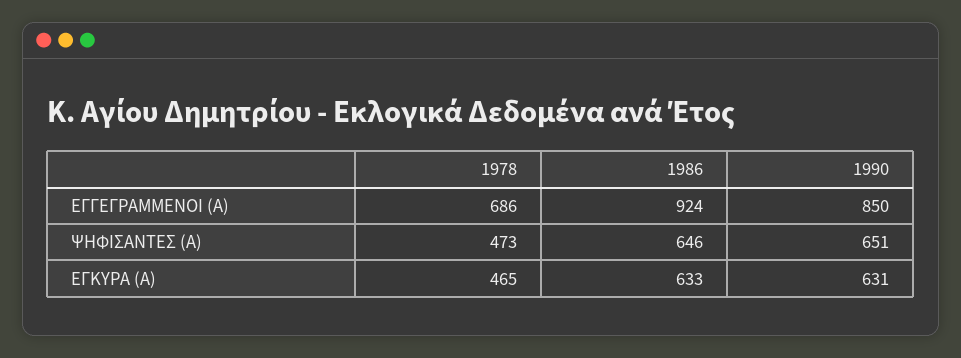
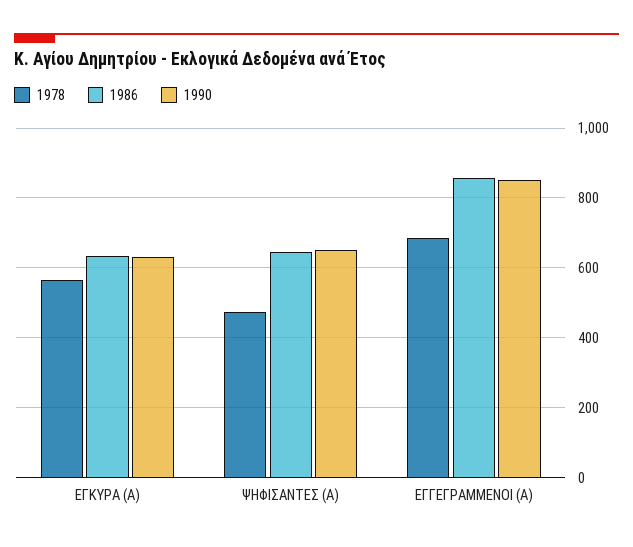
  {
    "1978": {
      "ΕΓΓΕΓΡΑΜΜΕΝΟΙ (Α)": 686,
      "ΨΗΦΙΣΑΝΤΕΣ (Α)": 473,
-     "ΕΓΚΥΡΑ (Α)": 465
+     "ΕΓΚΥΡΑ (Α)": 560
    },
    "1986": {
-     "ΕΓΓΕΓΡΑΜΜΕΝΟΙ (Α)": 924,
+     "ΕΓΓΕΓΡΑΜΜΕΝΟΙ (Α)": 860,
      "ΨΗΦΙΣΑΝΤΕΣ (Α)": 646,
      "ΕΓΚΥΡΑ (Α)": 633
    },
    "1990": {
      "ΕΓΓΕΓΡΑΜΜΕΝΟΙ (Α)": 850,
      "ΨΗΦΙΣΑΝΤΕΣ (Α)": 651,
      "ΕΓΚΥΡΑ (Α)": 631
    }
  }

